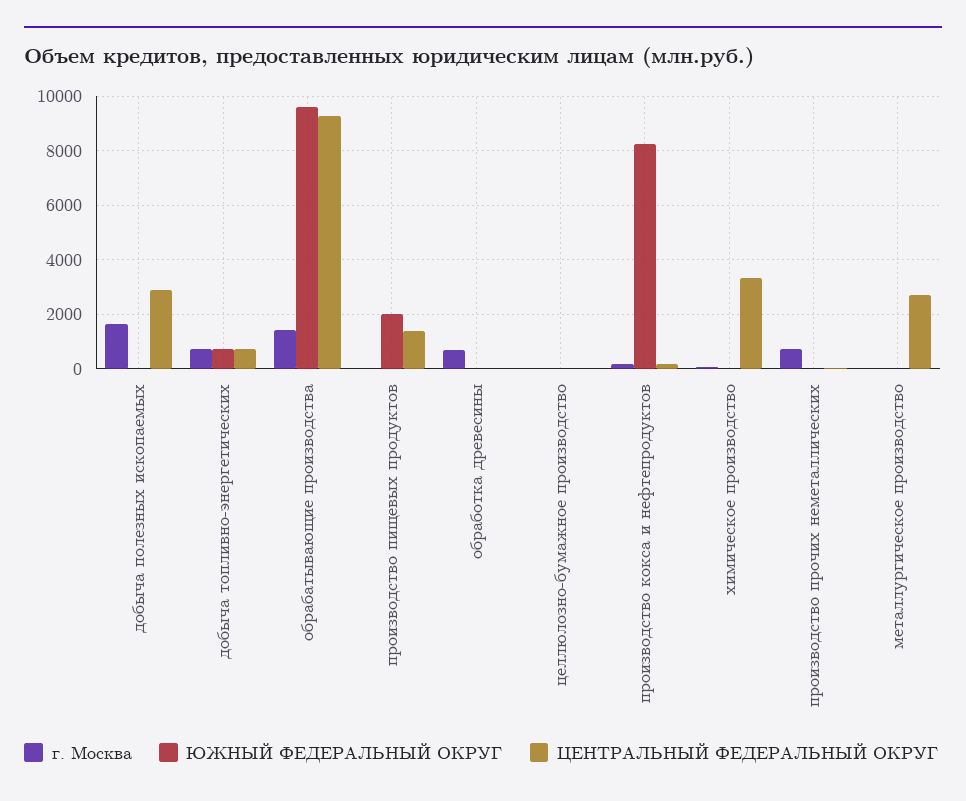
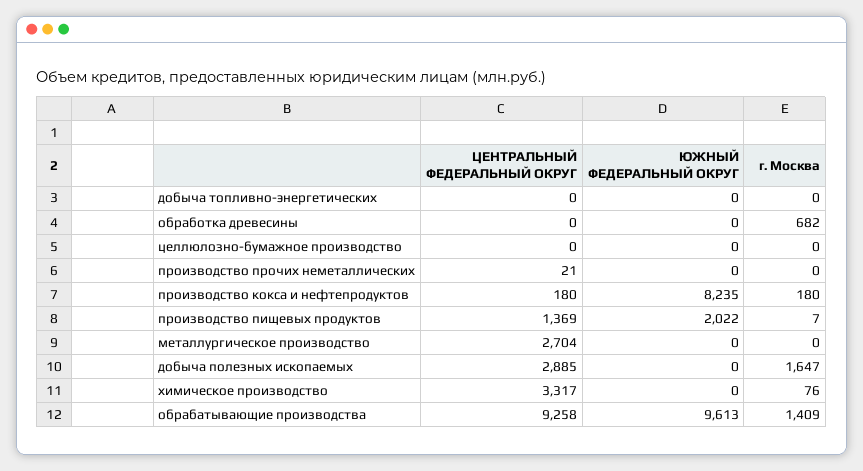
  {
    "г. Москва": {
      "добыча полезных ископаемых": 1647,
-     "добыча топливно-энергетических": 750,
+     "добыча топливно-энергетических": 0,
      "обрабатывающие производства": 1409,
      "производство пищевых продуктов": 7,
      "обработка древесины": 682,
      "целлюлозно-бумажное производство": 0,
      "производство кокса и нефтепродуктов": 180,
      "химическое производство": 76,
-     "производство прочих неметаллических": 750,
+     "производство прочих неметаллических": 0,
      "металлургическое производство": 0
    },
    "ЮЖНЫЙ ФЕДЕРАЛЬНЫЙ ОКРУГ": {
      "добыча полезных ископаемых": 0,
-     "добыча топливно-энергетических": 750,
+     "добыча топливно-энергетических": 0,
      "обрабатывающие производства": 9613,
      "производство пищевых продуктов": 2022,
      "обработка древесины": 0,
      "целлюлозно-бумажное производство": 0,
      "производство кокса и нефтепродуктов": 8235,
      "химическое производство": 0,
      "производство прочих неметаллических": 0,
      "металлургическое производство": 0
    },
    "ЦЕНТРАЛЬНЫЙ ФЕДЕРАЛЬНЫЙ ОКРУГ": {
      "добыча полезных ископаемых": 2885,
-     "добыча топливно-энергетических": 750,
+     "добыча топливно-энергетических": 0,
      "обрабатывающие производства": 9258,
      "производство пищевых продуктов": 1369,
      "обработка древесины": 0,
      "целлюлозно-бумажное производство": 0,
      "производство кокса и нефтепродуктов": 180,
      "химическое производство": 3317,
      "производство прочих неметаллических": 21,
      "металлургическое производство": 2704
    }
  }

